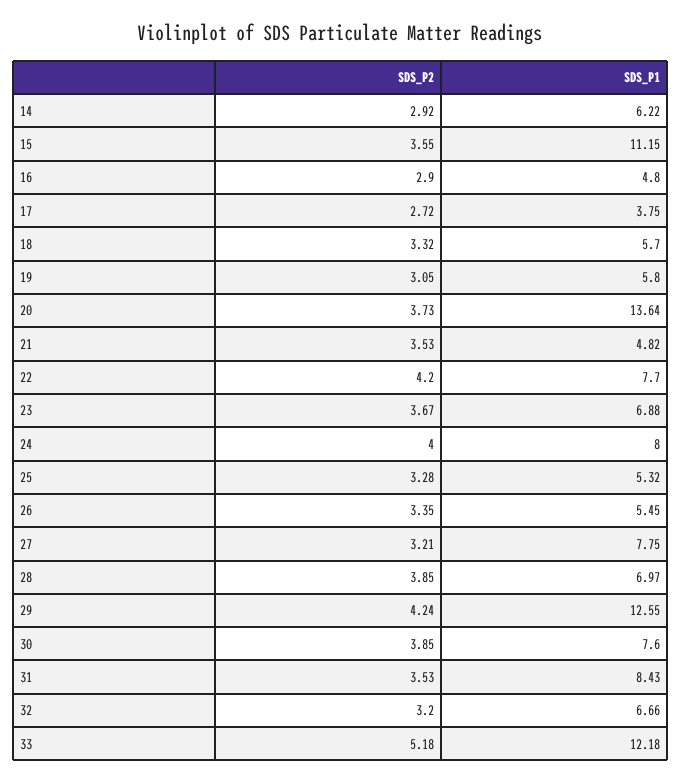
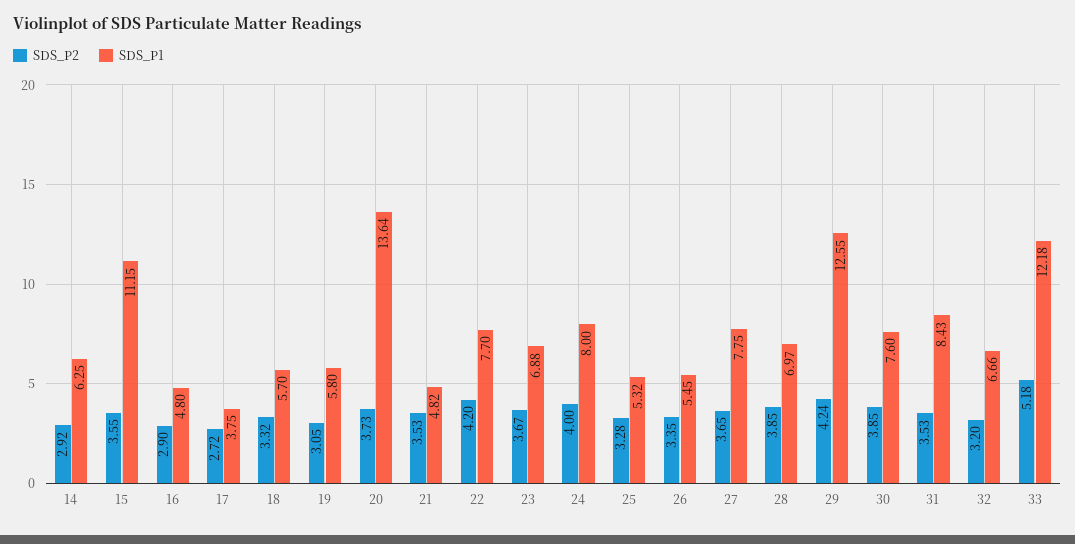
  {
    "SDS_P2": {
      "14": 2.92,
      "15": 3.55,
      "16": 2.9,
      "17": 2.72,
      "18": 3.32,
      "19": 3.05,
      "20": 3.73,
      "21": 3.53,
      "22": 4.2,
      "23": 3.67,
      "24": 4,
      "25": 3.28,
      "26": 3.35,
-     "27": 3.21,
+     "27": 3.65,
      "28": 3.85,
      "29": 4.24,
      "30": 3.85,
      "31": 3.53,
      "32": 3.2,
      "33": 5.18
    },
    "SDS_P1": {
-     "14": 6.22,
+     "14": 6.25,
      "15": 11.15,
      "16": 4.8,
      "17": 3.75,
      "18": 5.7,
      "19": 5.8,
      "20": 13.64,
      "21": 4.82,
      "22": 7.7,
      "23": 6.88,
      "24": 8,
      "25": 5.32,
      "26": 5.45,
      "27": 7.75,
      "28": 6.97,
      "29": 12.55,
      "30": 7.6,
      "31": 8.43,
      "32": 6.66,
      "33": 12.18
    }
  }

